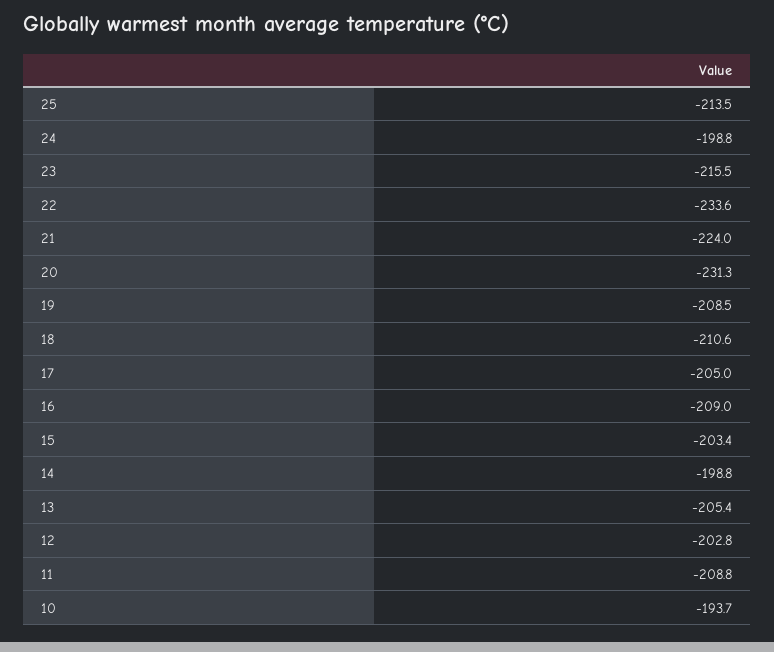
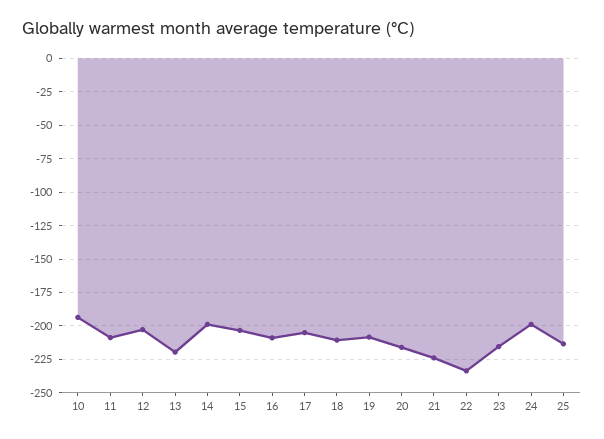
  {
    "25": -213.5,
    "24": -198.8,
    "23": -215.5,
    "22": -233.6,
    "21": -224,
-   "20": -231.3,
+   "20": -215,
    "19": -208.5,
    "18": -210.6,
    "17": -205,
    "16": -209,
    "15": -203.4,
    "14": -198.8,
-   "13": -205.4,
+   "13": -220,
    "12": -202.8,
    "11": -208.8,
    "10": -193.7
  }

